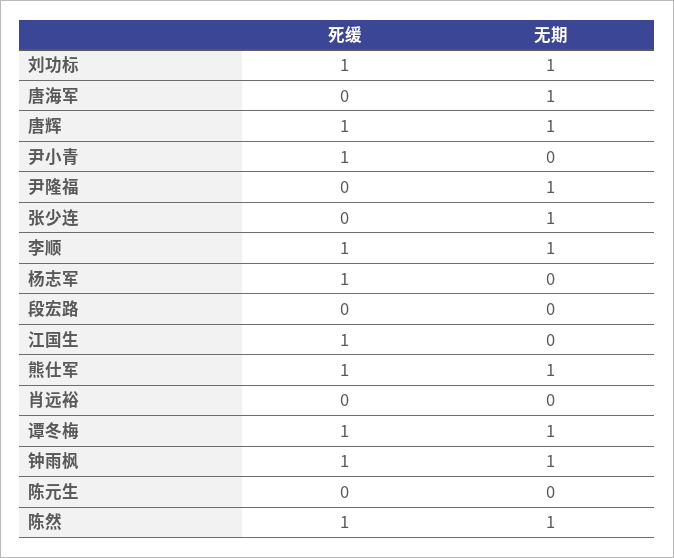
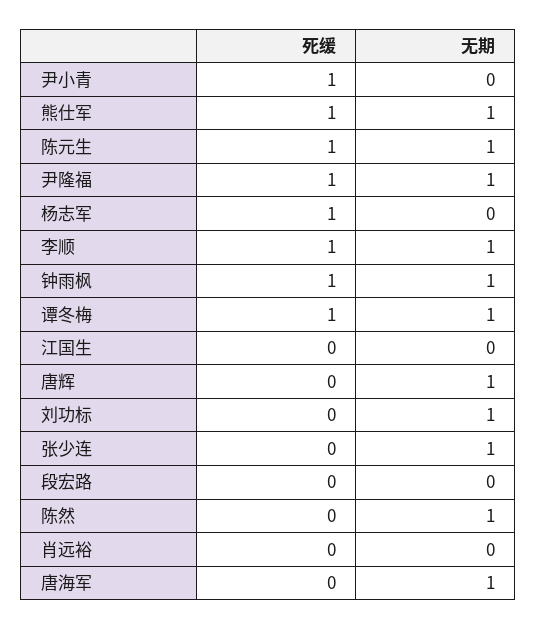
  {
    "死缓": {
-     "刘功标": 1,
+     "刘功标": 0,
      "唐海军": 0,
-     "唐辉": 1,
+     "唐辉": 0,
      "尹小青": 1,
-     "尹隆福": 0,
+     "尹隆福": 1,
      "张少连": 0,
      "李顺": 1,
      "杨志军": 1,
      "段宏路": 0,
-     "江国生": 1,
+     "江国生": 0,
      "熊仕军": 1,
      "肖远裕": 0,
      "谭冬梅": 1,
      "钟雨枫": 1,
-     "陈元生": 0,
+     "陈元生": 1,
-     "陈然": 1
+     "陈然": 0
    },
    "无期": {
      "刘功标": 1,
      "唐海军": 1,
      "唐辉": 1,
      "尹小青": 0,
      "尹隆福": 1,
      "张少连": 1,
      "李顺": 1,
      "杨志军": 0,
      "段宏路": 0,
      "江国生": 0,
      "熊仕军": 1,
      "肖远裕": 0,
      "谭冬梅": 1,
      "钟雨枫": 1,
-     "陈元生": 0,
+     "陈元生": 1,
      "陈然": 1
    }
  }

